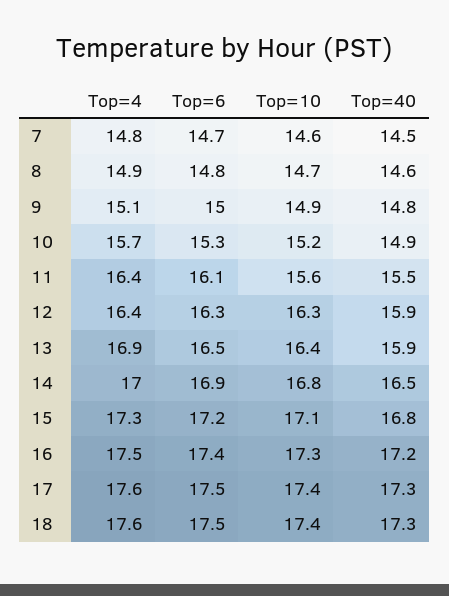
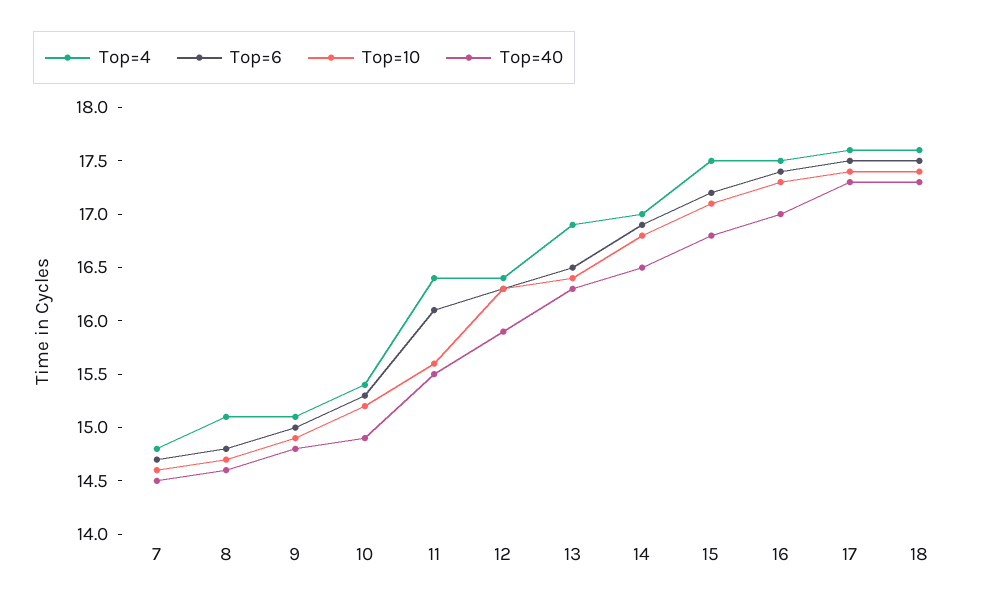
  {
    "Top=4": {
      "7": 14.8,
-     "8": 14.9,
+     "8": 15.1,
      "9": 15.1,
-     "10": 15.7,
+     "10": 15.4,
      "11": 16.4,
      "12": 16.4,
      "13": 16.9,
      "14": 17,
-     "15": 17.3,
+     "15": 17.5,
      "16": 17.5,
      "17": 17.6,
      "18": 17.6
    },
    "Top=6": {
      "7": 14.7,
      "8": 14.8,
      "9": 15,
      "10": 15.3,
      "11": 16.1,
      "12": 16.3,
      "13": 16.5,
      "14": 16.9,
      "15": 17.2,
      "16": 17.4,
      "17": 17.5,
      "18": 17.5
    },
    "Top=10": {
      "7": 14.6,
      "8": 14.7,
      "9": 14.9,
      "10": 15.2,
      "11": 15.6,
      "12": 16.3,
      "13": 16.4,
      "14": 16.8,
      "15": 17.1,
      "16": 17.3,
      "17": 17.4,
      "18": 17.4
    },
    "Top=40": {
      "7": 14.5,
      "8": 14.6,
      "9": 14.8,
      "10": 14.9,
      "11": 15.5,
      "12": 15.9,
-     "13": 15.9,
+     "13": 16.3,
      "14": 16.5,
      "15": 16.8,
-     "16": 17.2,
+     "16": 17,
      "17": 17.3,
      "18": 17.3
    }
  }

